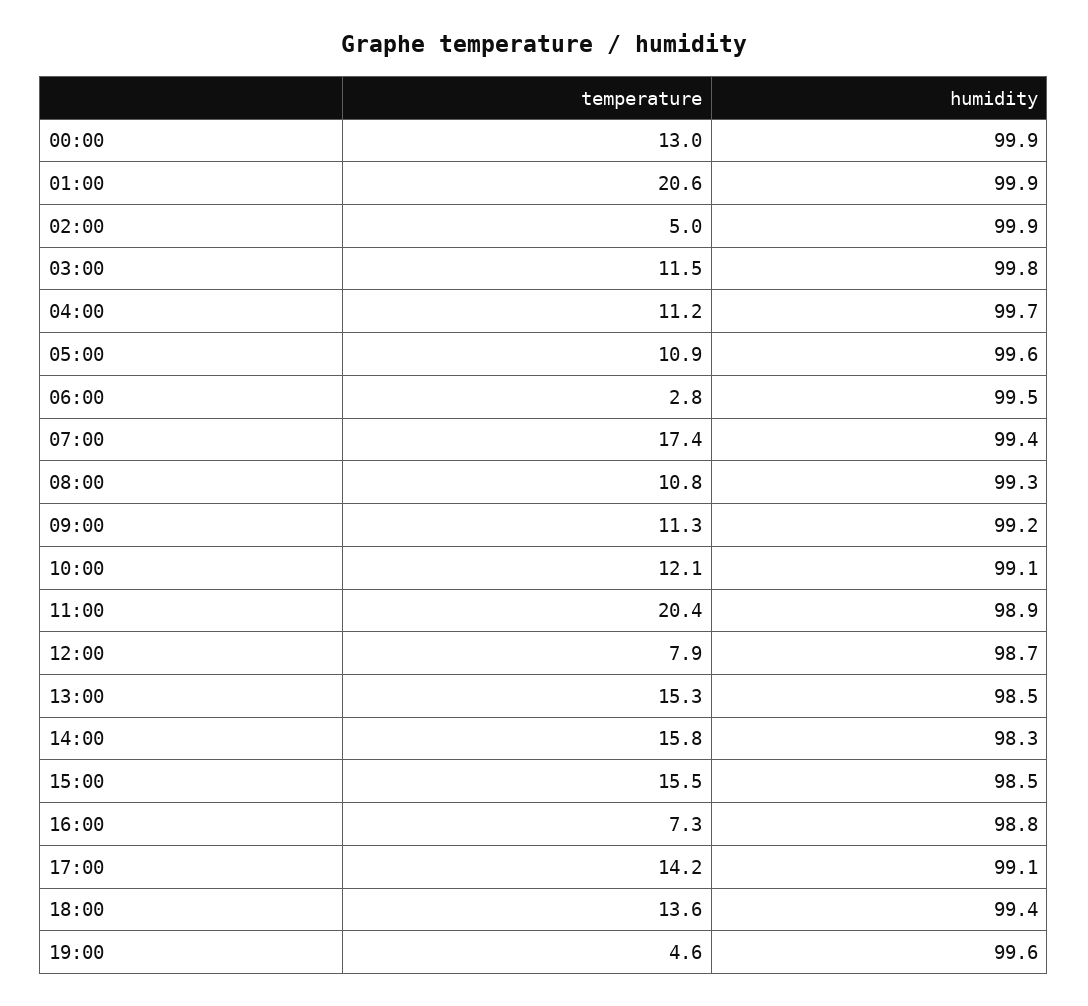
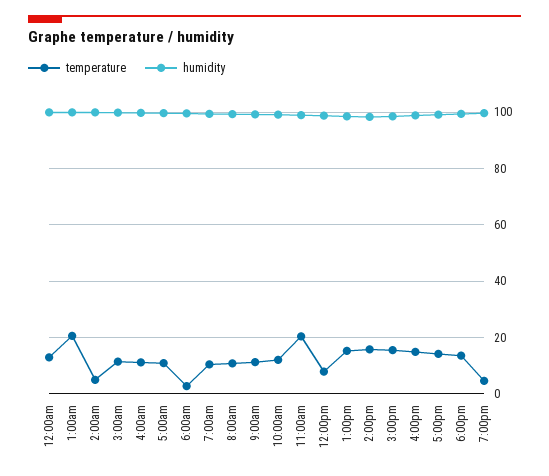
  {
    "temperature": {
      "00:00": 13,
      "01:00": 20.6,
      "02:00": 5,
      "03:00": 11.5,
      "04:00": 11.2,
      "05:00": 10.9,
      "06:00": 2.8,
-     "07:00": 17.4,
+     "07:00": 10,
      "08:00": 10.8,
      "09:00": 11.3,
      "10:00": 12.1,
      "11:00": 20.4,
      "12:00": 7.9,
      "13:00": 15.3,
      "14:00": 15.8,
      "15:00": 15.5,
-     "16:00": 7.3,
+     "16:00": 15,
      "17:00": 14.2,
      "18:00": 13.6,
      "19:00": 4.6
    },
    "humidity": {
      "00:00": 99.9,
      "01:00": 99.9,
      "02:00": 99.9,
      "03:00": 99.8,
      "04:00": 99.7,
      "05:00": 99.6,
      "06:00": 99.5,
      "07:00": 99.4,
      "08:00": 99.3,
      "09:00": 99.2,
      "10:00": 99.1,
      "11:00": 98.9,
      "12:00": 98.7,
      "13:00": 98.5,
      "14:00": 98.3,
      "15:00": 98.5,
      "16:00": 98.8,
      "17:00": 99.1,
      "18:00": 99.4,
      "19:00": 99.6
    }
  }

